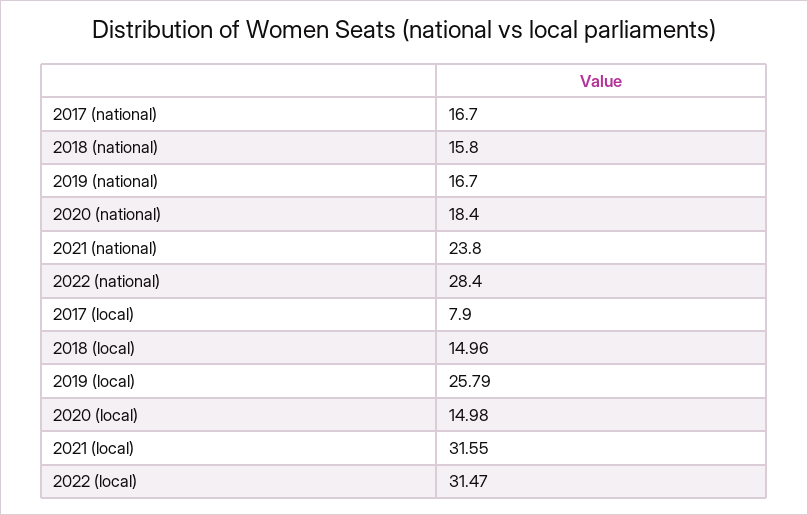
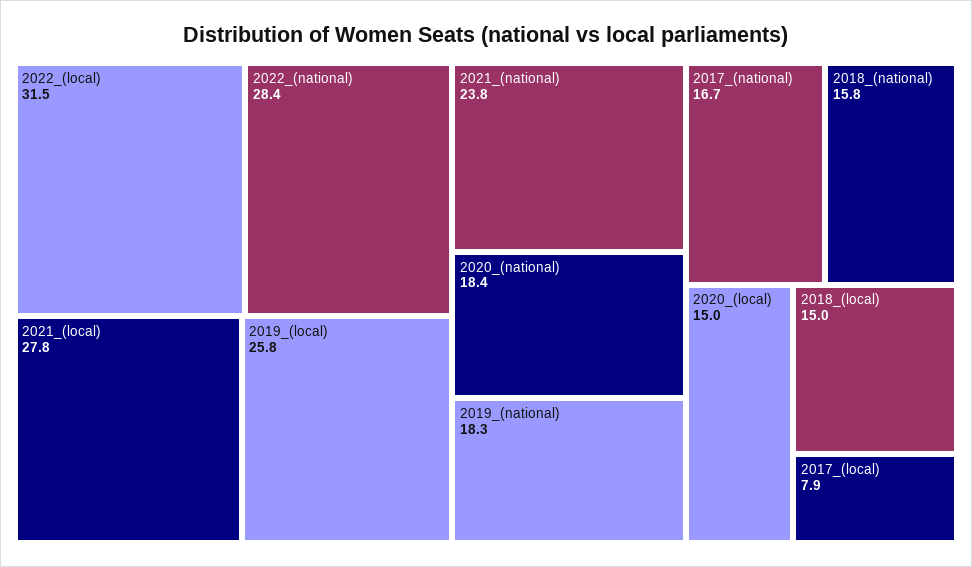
  {
    "2017 (national)": 16.7,
    "2018 (national)": 15.8,
-   "2019 (national)": 16.7,
+   "2019 (national)": 18.3,
    "2020 (national)": 18.4,
    "2021 (national)": 23.8,
    "2022 (national)": 28.4,
    "2017 (local)": 7.9,
    "2018 (local)": 14.96,
    "2019 (local)": 25.79,
    "2020 (local)": 14.98,
-   "2021 (local)": 31.55,
+   "2021 (local)": 27.8,
    "2022 (local)": 31.47
  }

